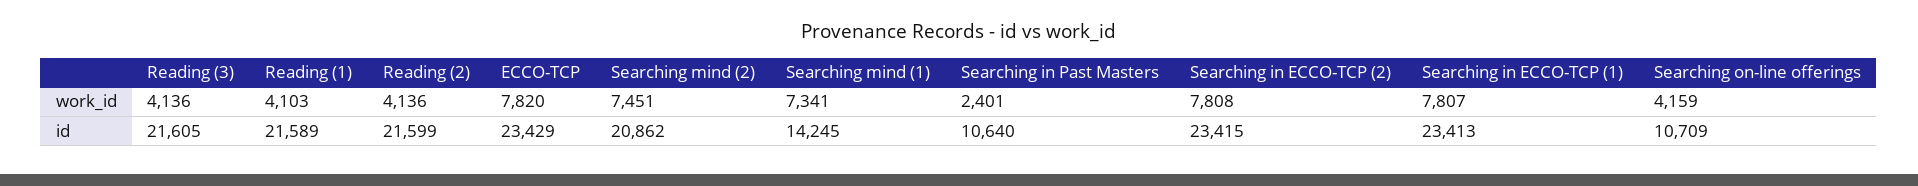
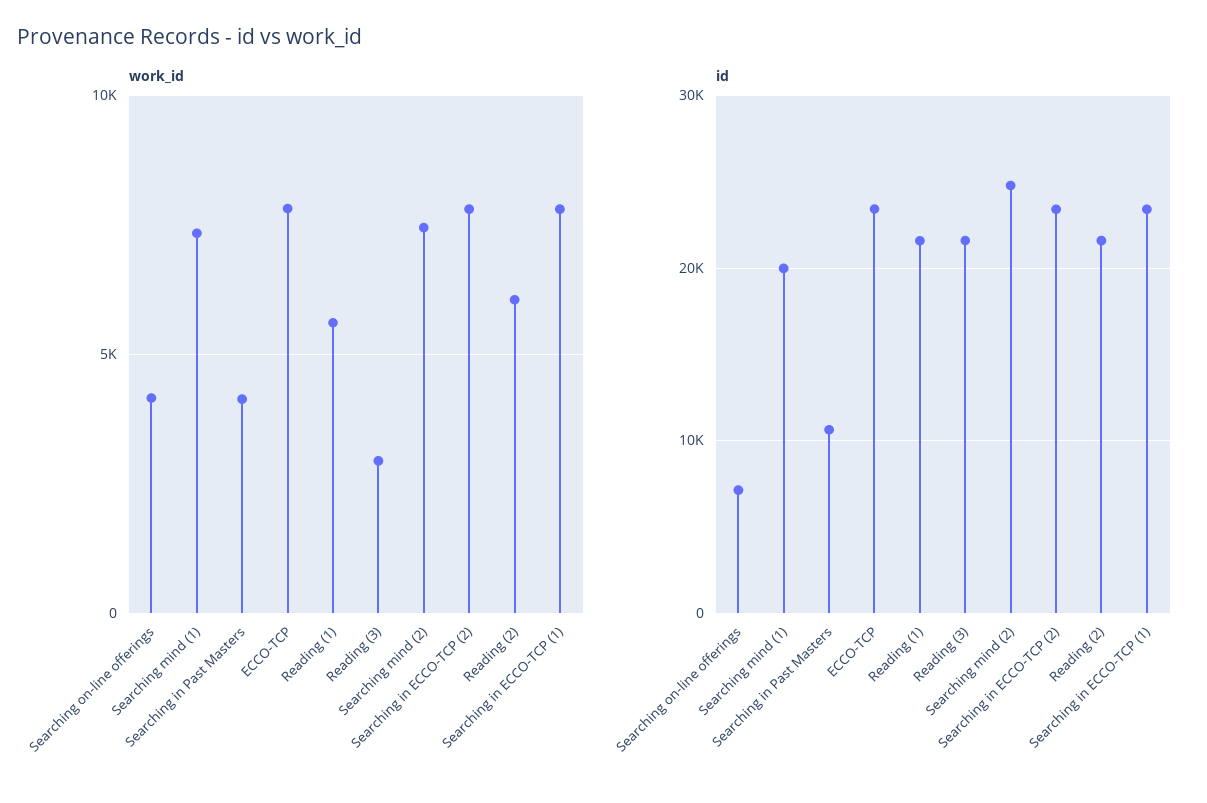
  {
    "work_id": {
-     "Reading (3)": 4136,
+     "Reading (3)": 3000,
-     "Reading (1)": 4103,
+     "Reading (1)": 5500,
-     "Reading (2)": 4136,
+     "Reading (2)": 6000,
      "ECCO-TCP": 7820,
      "Searching mind (2)": 7451,
      "Searching mind (1)": 7341,
-     "Searching in Past Masters": 2401,
+     "Searching in Past Masters": 4000,
      "Searching in ECCO-TCP (2)": 7808,
      "Searching in ECCO-TCP (1)": 7807,
      "Searching on-line offerings": 4159
    },
    "id": {
      "Reading (3)": 21605,
      "Reading (1)": 21589,
      "Reading (2)": 21599,
      "ECCO-TCP": 23429,
-     "Searching mind (2)": 20862,
+     "Searching mind (2)": 25000,
-     "Searching mind (1)": 14245,
+     "Searching mind (1)": 20000,
      "Searching in Past Masters": 10640,
      "Searching in ECCO-TCP (2)": 23415,
      "Searching in ECCO-TCP (1)": 23413,
-     "Searching on-line offerings": 10709
+     "Searching on-line offerings": 7000
    }
  }

